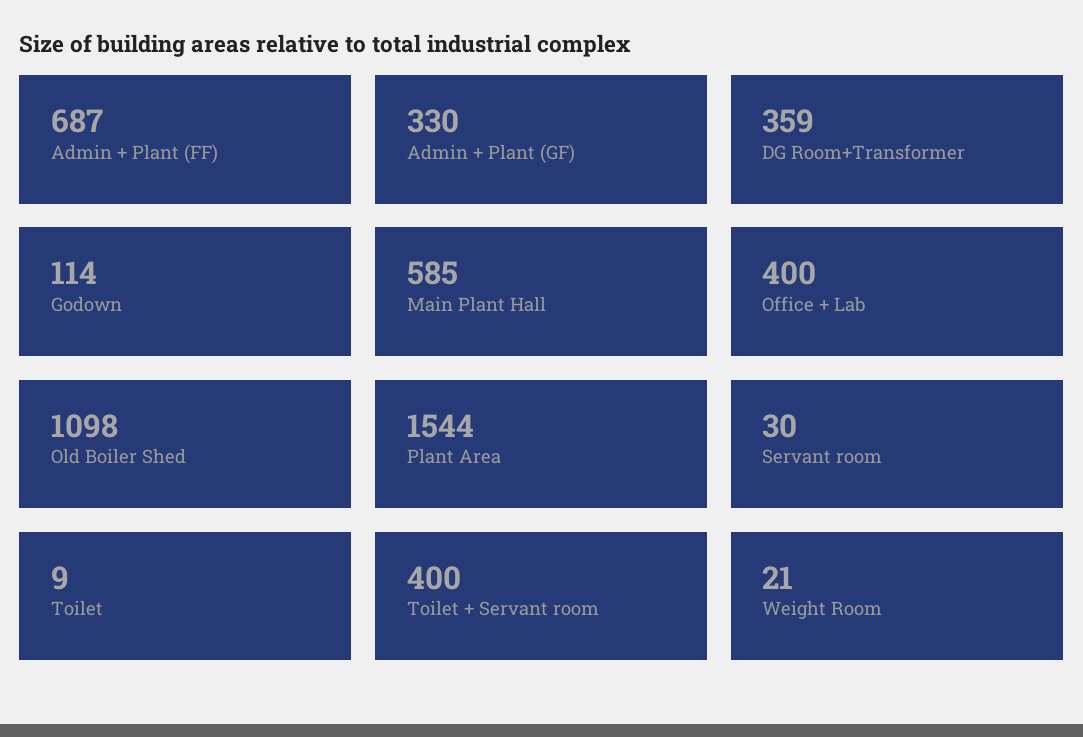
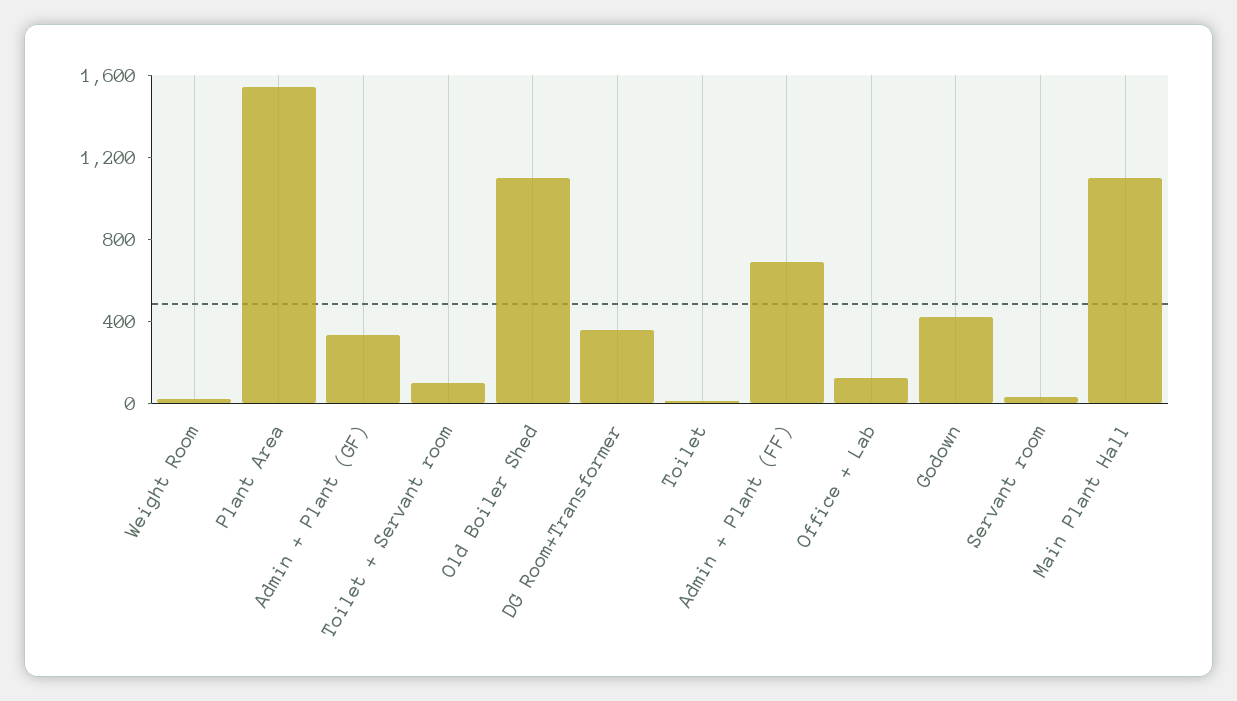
  {
    "Admin + Plant (FF)": 687,
    "Admin + Plant (GF)": 330,
    "DG Room+Transformer": 359,
-   "Godown": 114,
+   "Godown": 400,
-   "Main Plant Hall": 585,
+   "Main Plant Hall": 1100,
-   "Office + Lab": 400,
+   "Office + Lab": 100,
    "Old Boiler Shed": 1098,
    "Plant Area": 1544,
    "Servant room": 30,
    "Toilet": 9,
-   "Toilet + Servant room": 400,
+   "Toilet + Servant room": 100,
    "Weight Room": 21
  }

